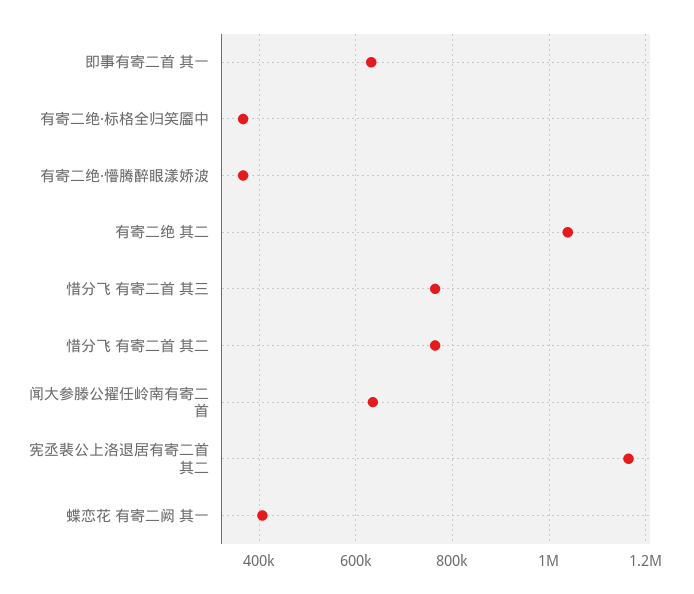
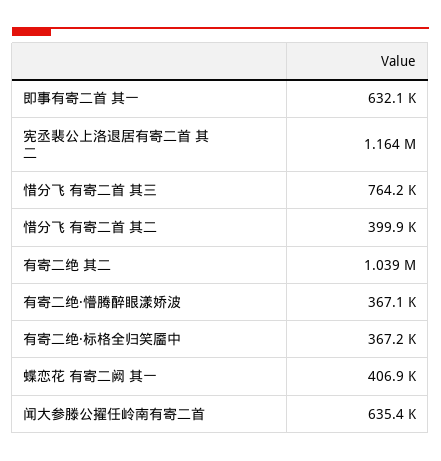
  {
    "即事有寄二首 其一": 632100,
    "有寄二绝·标格全归笑靥中": 367200,
    "有寄二绝·懵腾醉眼漾娇波": 367100,
    "有寄二绝 其二": 1039000,
    "惜分飞 有寄二首 其三": 764200,
-   "惜分飞 有寄二首 其二": 760000,
+   "惜分飞 有寄二首 其二": 399900,
    "闻大参滕公擢任岭南有寄二首": 635400,
    "宪丞裴公上洛退居有寄二首 其二": 1164000,
    "蝶恋花 有寄二阙 其一": 406900
  }

